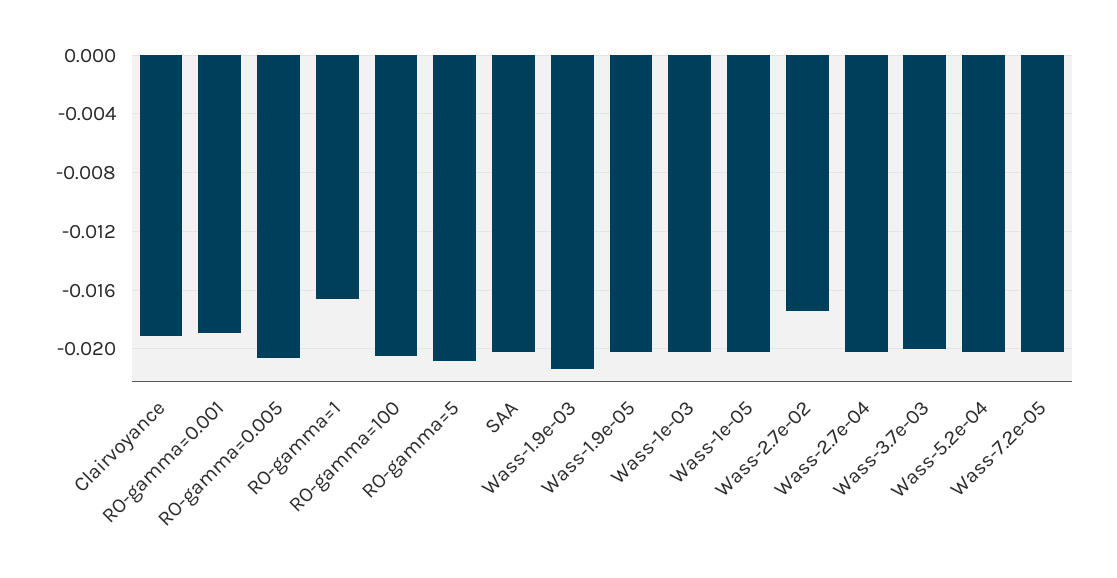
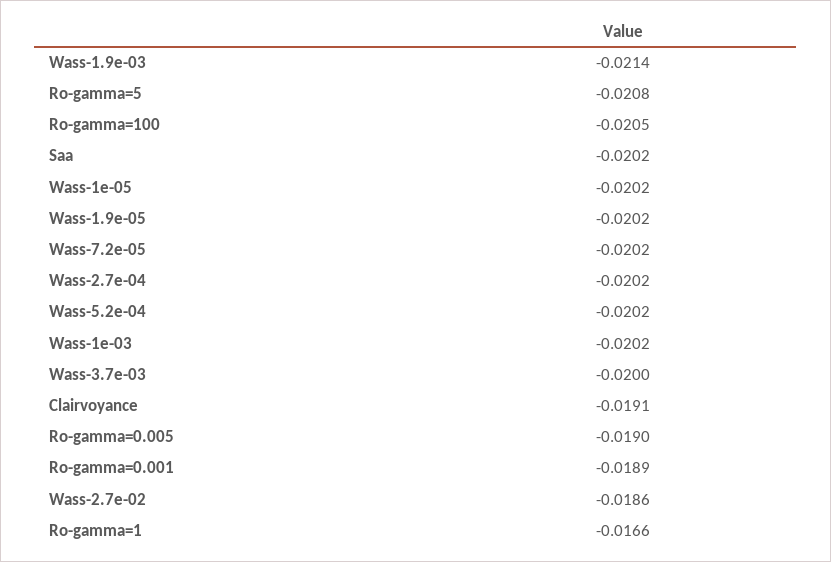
  {
    "Clairvoyance": -0.0191,
    "RO-gamma=0.001": -0.0189,
-   "RO-gamma=0.005": -0.0205,
+   "RO-gamma=0.005": -0.019,
    "RO-gamma=1": -0.0166,
    "RO-gamma=100": -0.0205,
    "RO-gamma=5": -0.0208,
    "SAA": -0.0202,
    "Wass-1.9e-03": -0.0214,
    "Wass-1.9e-05": -0.0202,
    "Wass-1e-03": -0.0202,
    "Wass-1e-05": -0.0202,
-   "Wass-2.7e-02": -0.0175,
+   "Wass-2.7e-02": -0.0186,
    "Wass-2.7e-04": -0.0202,
    "Wass-3.7e-03": -0.02,
    "Wass-5.2e-04": -0.0202,
    "Wass-7.2e-05": -0.0202
  }

